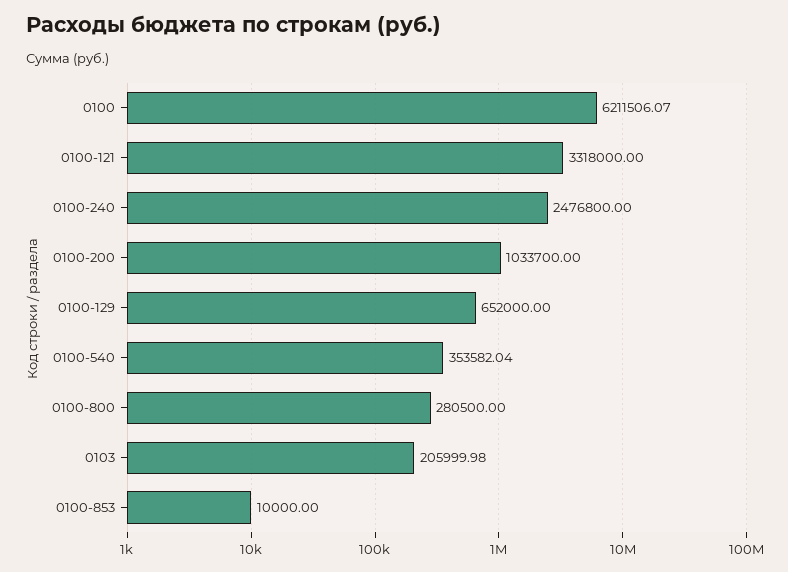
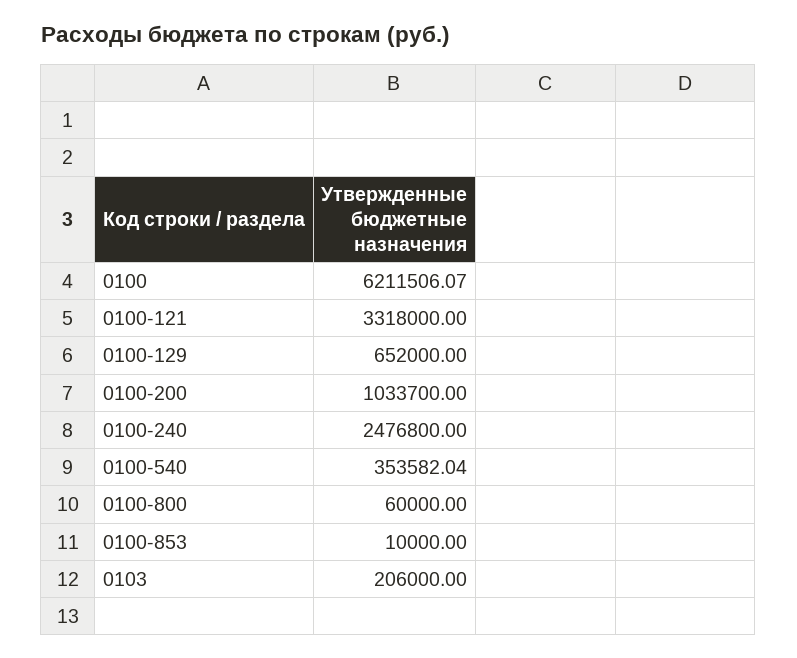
  {
    "0100": 6211506.07,
    "0100-121": 3318000,
    "0100-240": 2476800,
    "0100-200": 1033700,
    "0100-129": 652000,
    "0100-540": 353582.04,
-   "0100-800": 280500,
+   "0100-800": 60000,
-   "0103": 205999.98,
+   "0103": 206000,
    "0100-853": 10000
  }

